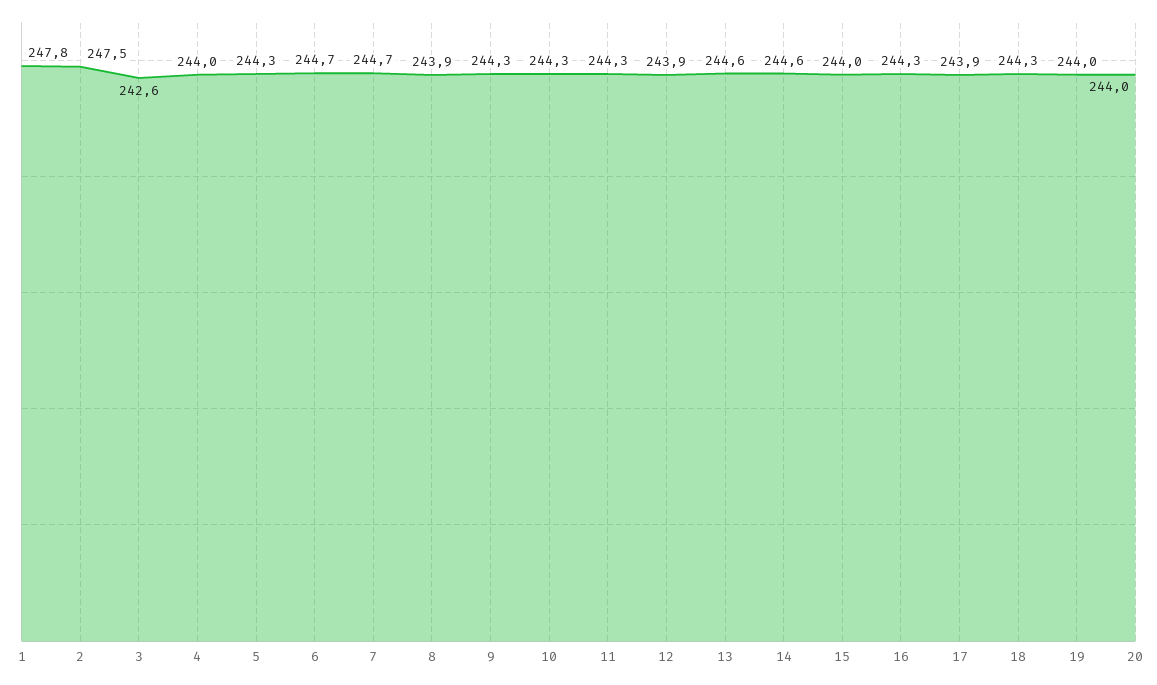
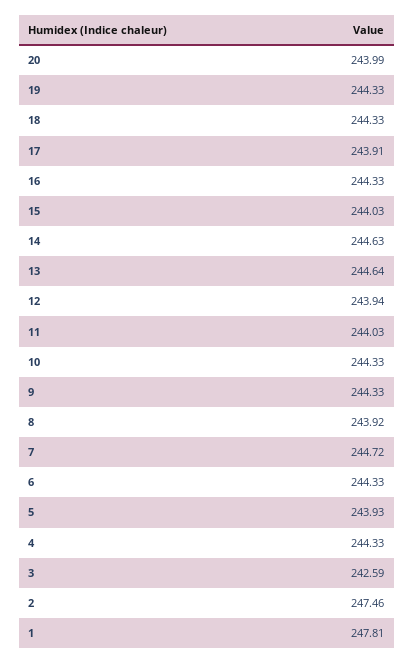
  {
    "1": 247.81,
    "2": 247.46,
    "3": 242.59,
-   "4": 244,
+   "4": 244.33,
-   "5": 244.3,
+   "5": 243.93,
-   "6": 244.7,
+   "6": 244.33,
    "7": 244.72,
    "8": 243.92,
    "9": 244.33,
    "10": 244.33,
-   "11": 244.3,
+   "11": 244.03,
    "12": 243.94,
    "13": 244.64,
    "14": 244.63,
    "15": 244.03,
    "16": 244.33,
    "17": 243.91,
    "18": 244.33,
-   "19": 244,
+   "19": 244.33,
    "20": 243.99
  }

